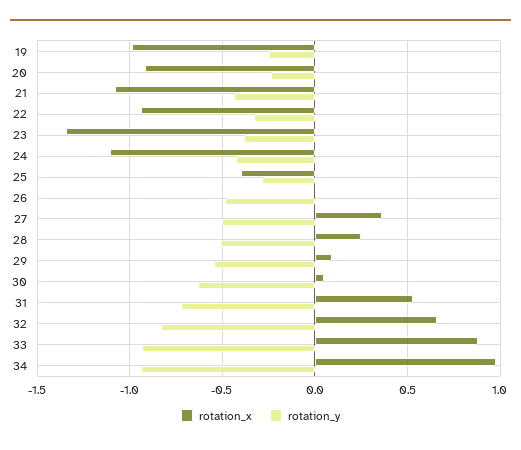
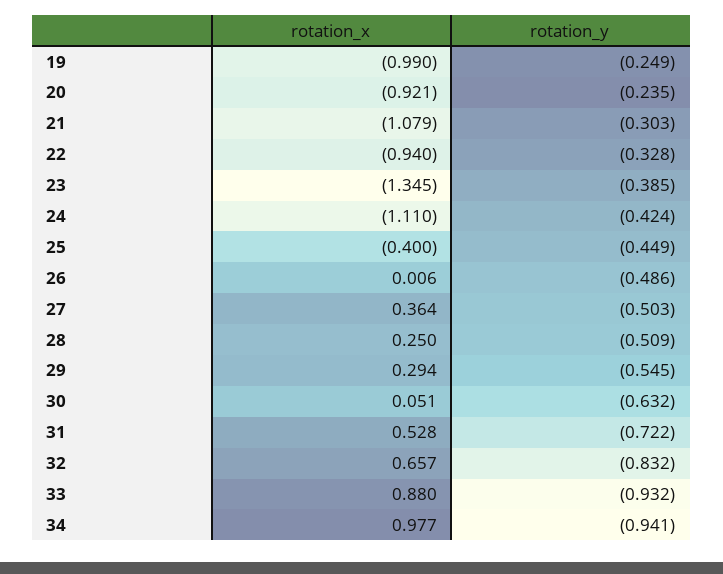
  {
    "rotation_x": {
      "19": -0.99,
      "20": -0.921,
      "21": -1.079,
      "22": -0.94,
      "23": -1.345,
      "24": -1.11,
      "25": -0.4,
      "26": 0.006,
      "27": 0.364,
      "28": 0.25,
-     "29": 0.1,
+     "29": 0.294,
      "30": 0.051,
      "31": 0.528,
      "32": 0.657,
      "33": 0.88,
      "34": 0.977
    },
    "rotation_y": {
      "19": -0.249,
      "20": -0.235,
-     "21": -0.45,
+     "21": -0.303,
      "22": -0.328,
      "23": -0.385,
      "24": -0.424,
-     "25": -0.3,
+     "25": -0.449,
      "26": -0.486,
      "27": -0.503,
      "28": -0.509,
      "29": -0.545,
      "30": -0.632,
      "31": -0.722,
      "32": -0.832,
      "33": -0.932,
      "34": -0.941
    }
  }

